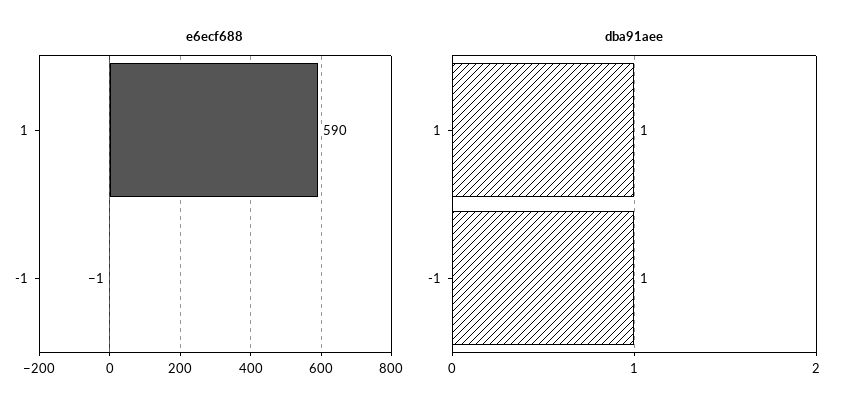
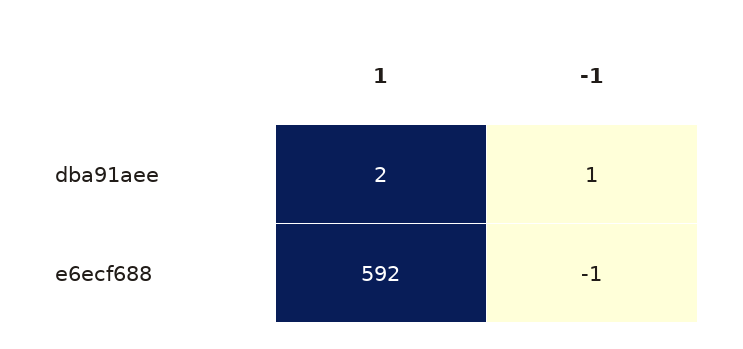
  {
    "e6ecf688": {
-     "1": 590,
+     "1": 592,
      "-1": -1
    },
    "dba91aee": {
-     "1": 1,
+     "1": 2,
      "-1": 1
    }
  }

